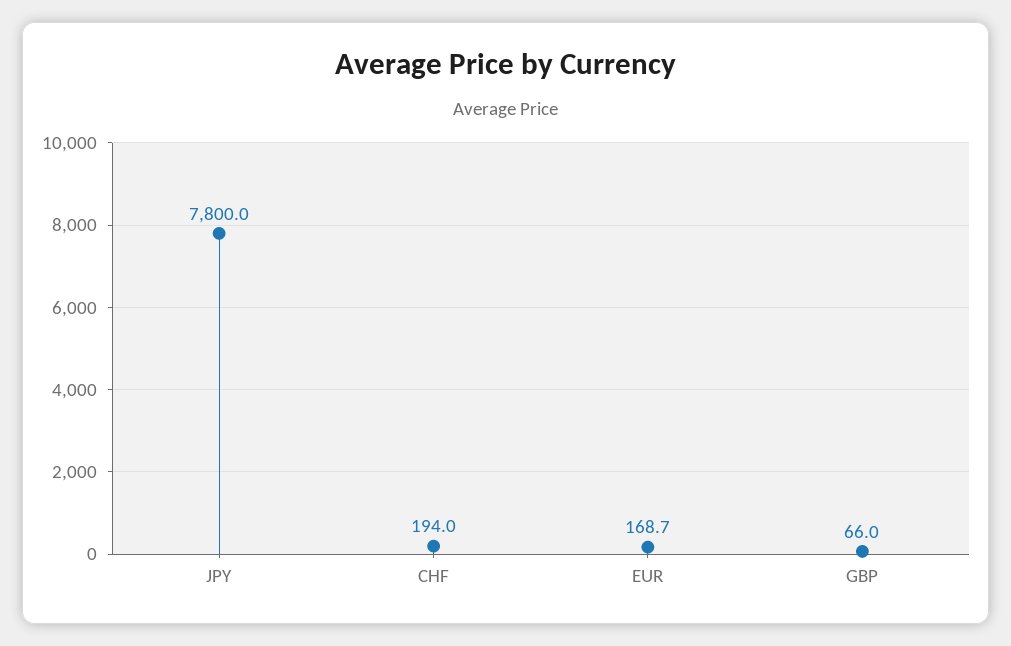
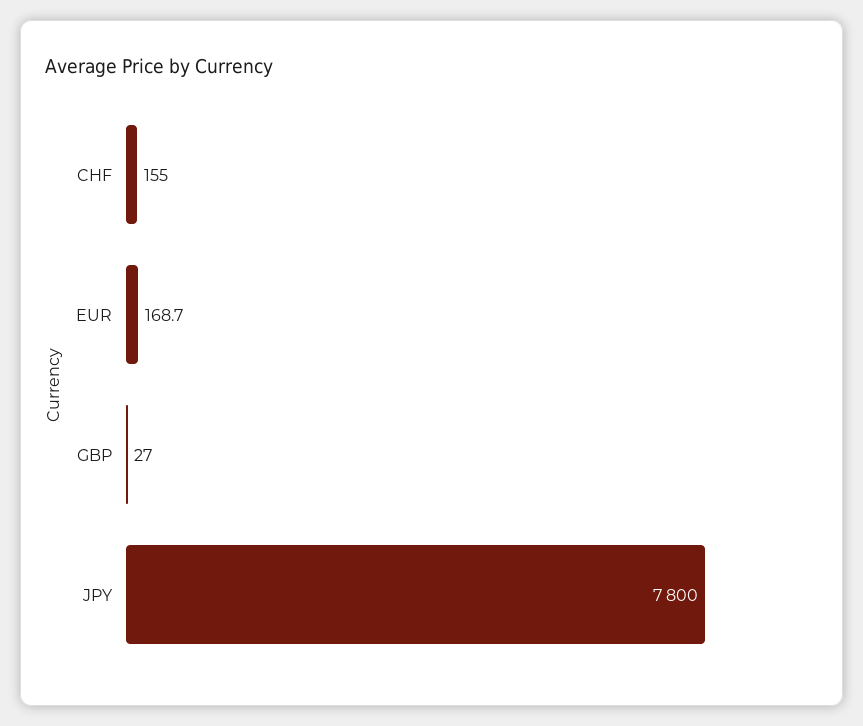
  {
    "JPY": 7800,
-   "CHF": 194,
+   "CHF": 155,
    "EUR": 168.7,
-   "GBP": 66
+   "GBP": 27
  }

